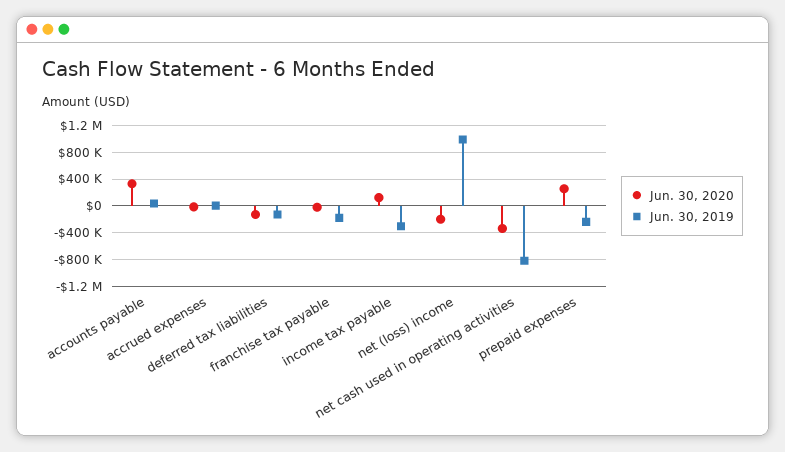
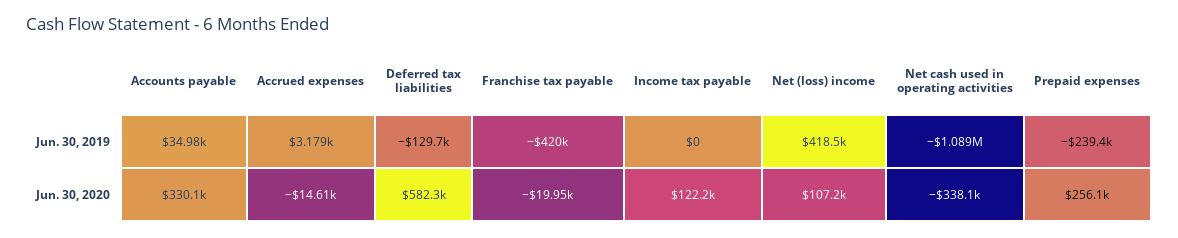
  {
    "Jun. 30, 2020": {
      "accounts payable": 330100,
      "accrued expenses": -14610,
-     "deferred tax liabilities": -100000,
+     "deferred tax liabilities": 582300,
      "franchise tax payable": -19950,
      "income tax payable": 122200,
-     "net (loss) income": -200000,
+     "net (loss) income": 107200,
      "net cash used in operating activities": -338100,
      "prepaid expenses": 256100
    },
    "Jun. 30, 2019": {
      "accounts payable": 34980,
      "accrued expenses": 3179,
      "deferred tax liabilities": -129700,
-     "franchise tax payable": -200000,
+     "franchise tax payable": -420000,
-     "income tax payable": -300000,
+     "income tax payable": 0,
-     "net (loss) income": 1000000,
+     "net (loss) income": 418500,
-     "net cash used in operating activities": -800000,
+     "net cash used in operating activities": -1089000,
      "prepaid expenses": -239400
    }
  }

